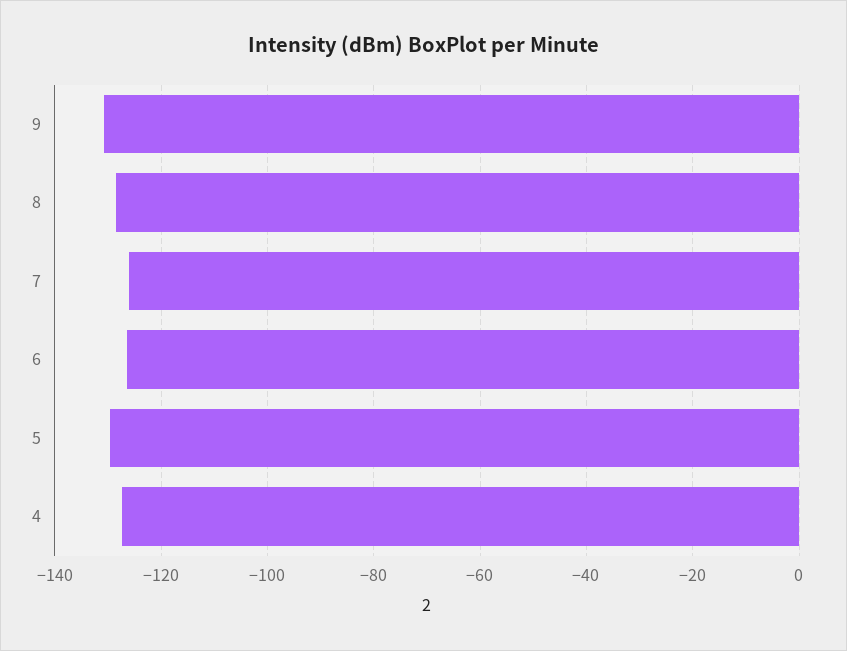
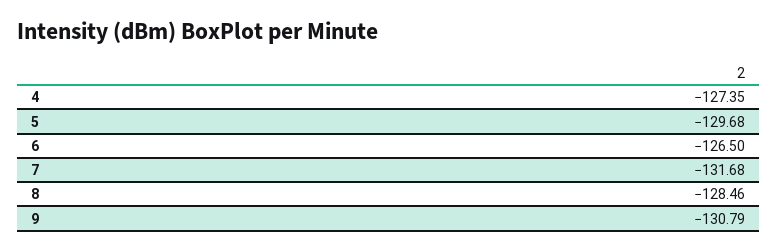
  {
    "9": -130.79,
    "8": -128.46,
-   "7": -126,
+   "7": -131.68,
    "6": -126.5,
    "5": -129.68,
    "4": -127.35
  }

